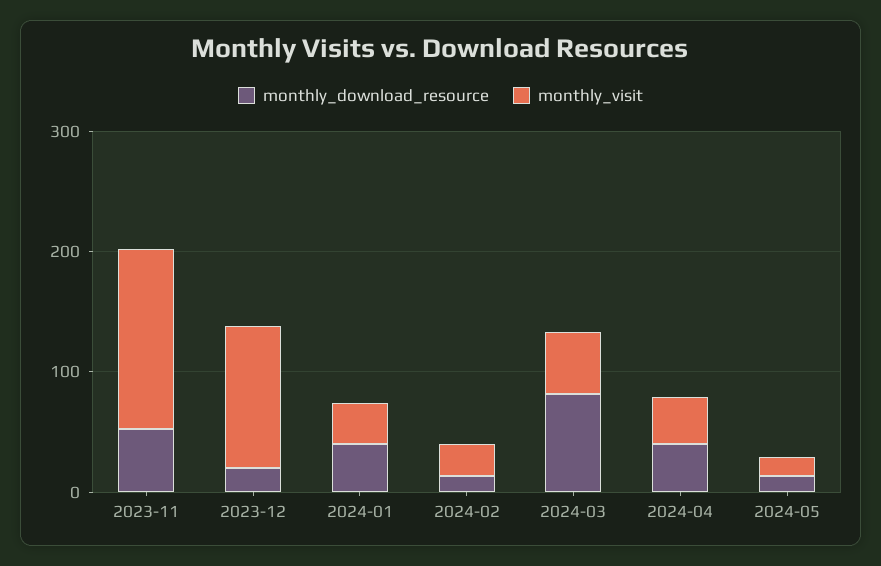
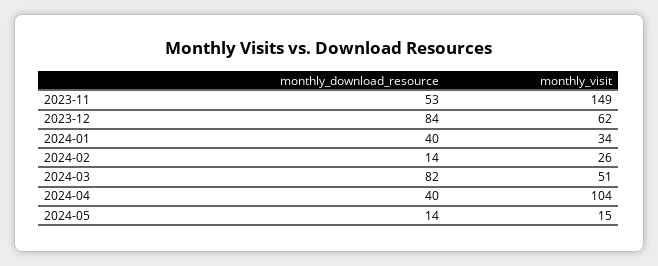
  {
    "monthly_download_resource": {
      "2023-11": 53,
-     "2023-12": 20,
+     "2023-12": 84,
      "2024-01": 40,
      "2024-02": 14,
      "2024-03": 82,
      "2024-04": 40,
      "2024-05": 14
    },
    "monthly_visit": {
      "2023-11": 149,
-     "2023-12": 120,
+     "2023-12": 62,
      "2024-01": 34,
      "2024-02": 26,
      "2024-03": 51,
-     "2024-04": 40,
+     "2024-04": 104,
      "2024-05": 15
    }
  }

